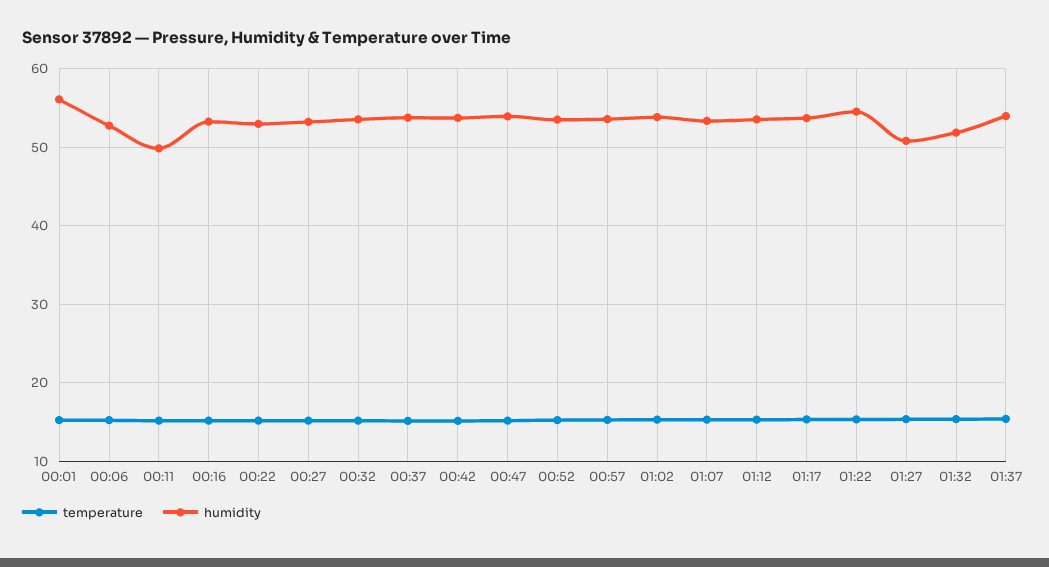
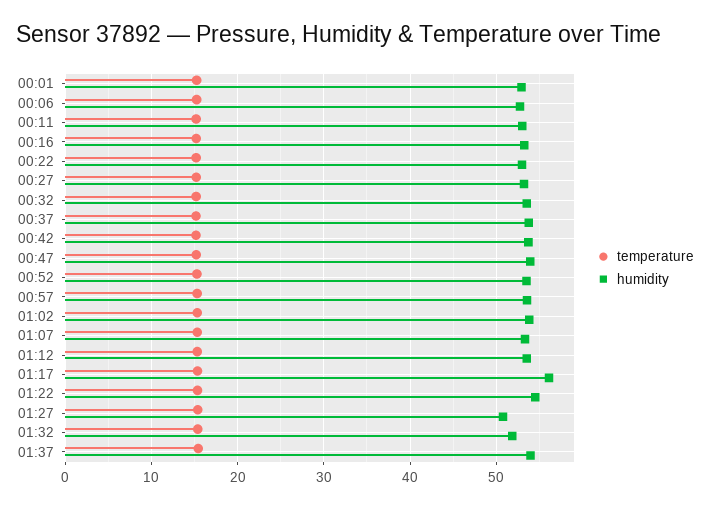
  {
    "temperature": {
      "00:01": 15,
      "00:06": 15,
      "00:11": 15,
      "00:16": 15,
      "00:22": 15,
      "00:27": 15,
      "00:32": 15,
      "00:37": 15,
      "00:42": 15,
      "00:47": 15,
      "00:52": 15,
      "00:57": 15,
      "01:02": 15,
      "01:07": 15,
      "01:12": 15,
      "01:17": 15,
      "01:22": 15,
      "01:27": 15,
      "01:32": 15,
      "01:37": 15
    },
    "humidity": {
-     "00:01": 56,
+     "00:01": 53,
      "00:06": 53,
-     "00:11": 50,
+     "00:11": 53,
      "00:16": 53,
      "00:22": 53,
      "00:27": 53,
      "00:32": 54,
      "00:37": 54,
      "00:42": 54,
      "00:47": 54,
      "00:52": 54,
      "00:57": 54,
      "01:02": 54,
      "01:07": 53,
      "01:12": 54,
-     "01:17": 54,
+     "01:17": 56,
      "01:22": 55,
      "01:27": 51,
      "01:32": 52,
      "01:37": 54
    }
  }

